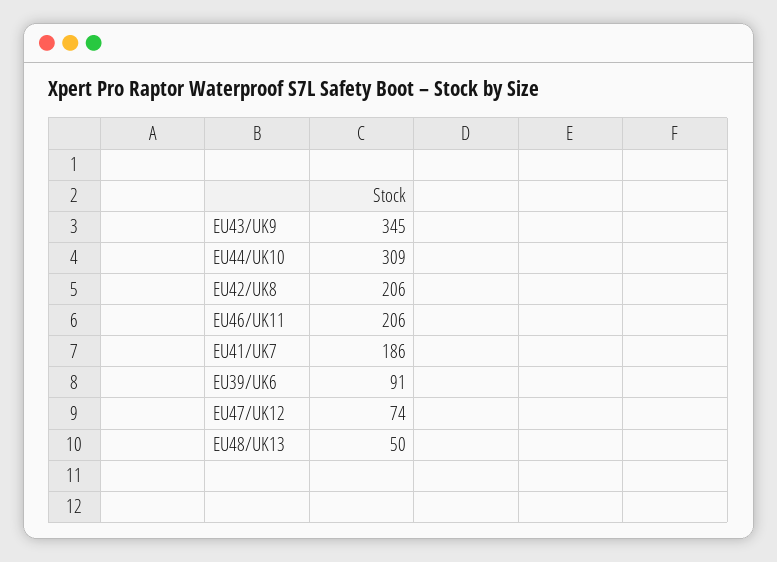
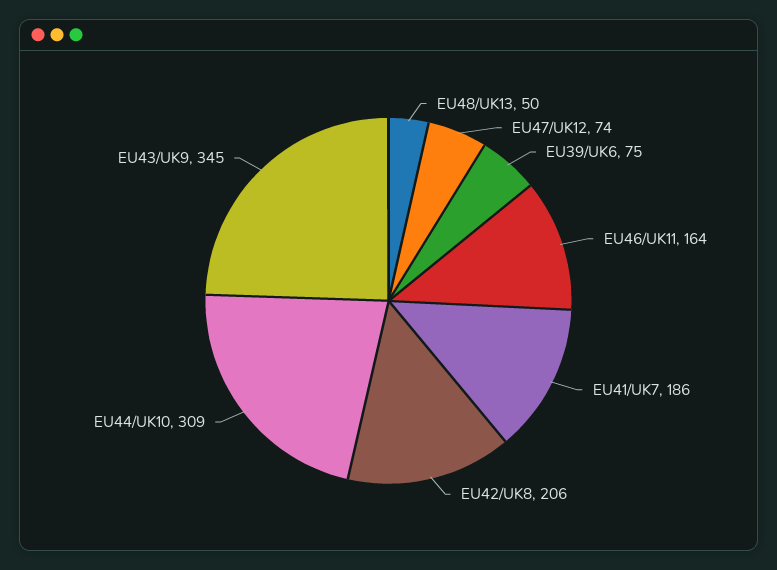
  {
    "EU43/UK9": 345,
    "EU44/UK10": 309,
    "EU42/UK8": 206,
-   "EU46/UK11": 206,
+   "EU46/UK11": 164,
    "EU41/UK7": 186,
-   "EU39/UK6": 91,
+   "EU39/UK6": 75,
    "EU47/UK12": 74,
    "EU48/UK13": 50
  }

